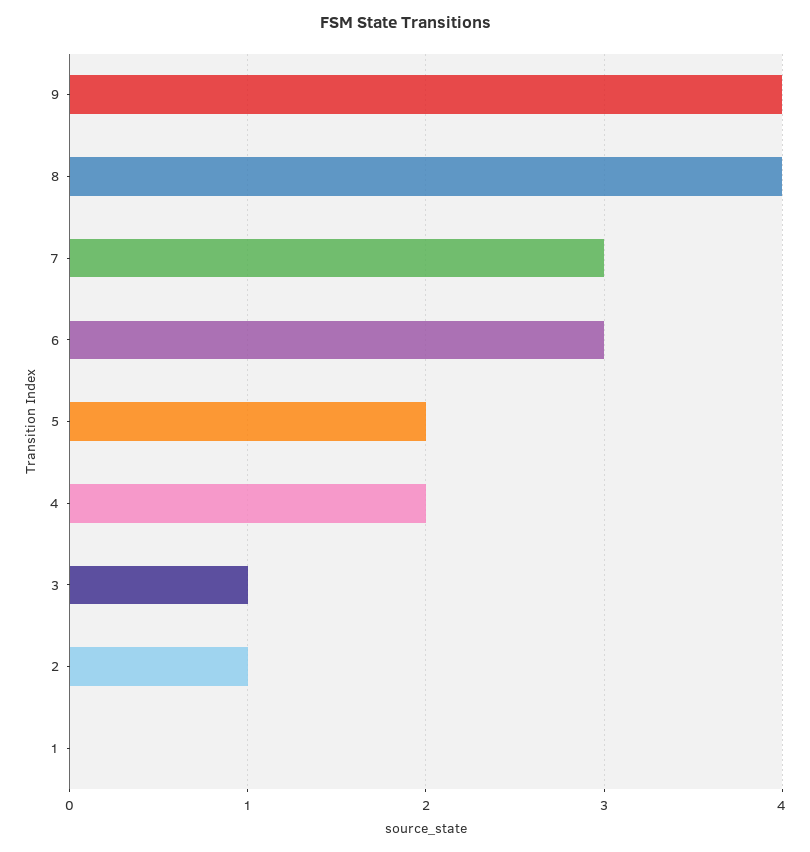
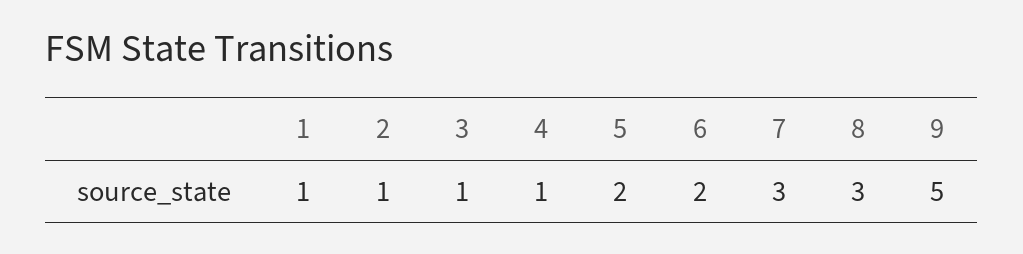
  {
-   "9": 4,
+   "9": 5,
-   "8": 4,
+   "8": 3,
    "7": 3,
-   "6": 3,
+   "6": 2,
    "5": 2,
-   "4": 2,
+   "4": 1,
    "3": 1,
    "2": 1,
-   "1": 0
+   "1": 1
  }

